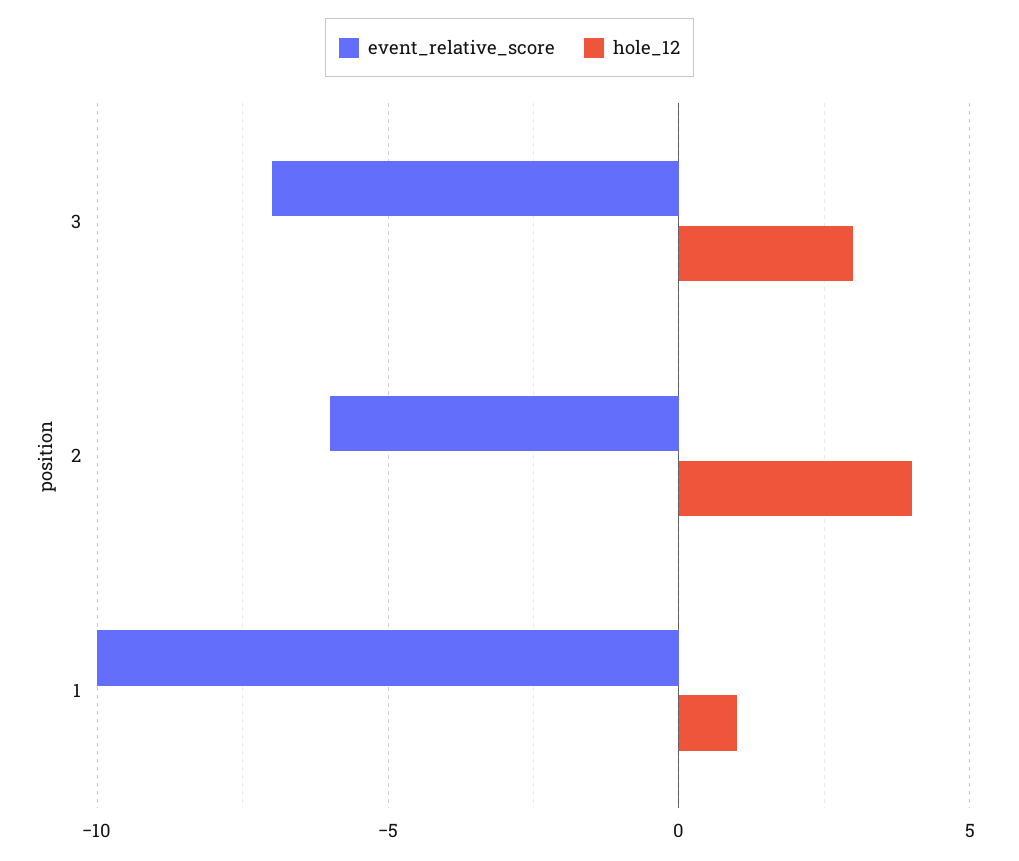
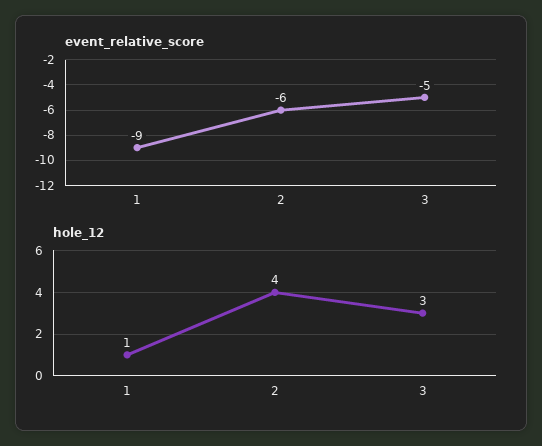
  {
    "event_relative_score": {
-     "3": -7,
+     "3": -5,
      "2": -6,
-     "1": -10
+     "1": -9
    },
    "hole_12": {
      "3": 3,
      "2": 4,
      "1": 1
    }
  }

